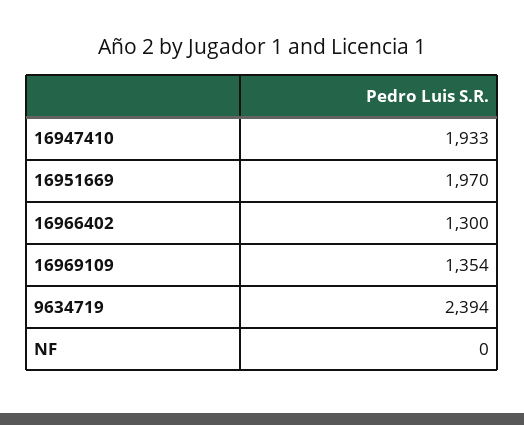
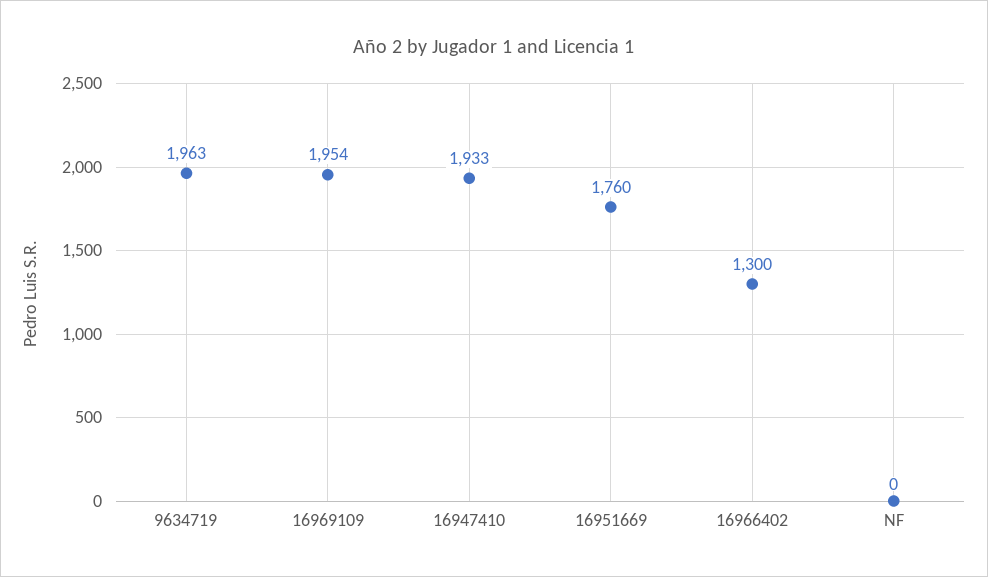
  {
    "16947410": 1933,
-   "16951669": 1970,
+   "16951669": 1760,
    "16966402": 1300,
-   "16969109": 1354,
+   "16969109": 1954,
-   "9634719": 2394,
+   "9634719": 1963,
    "NF": 0
  }

